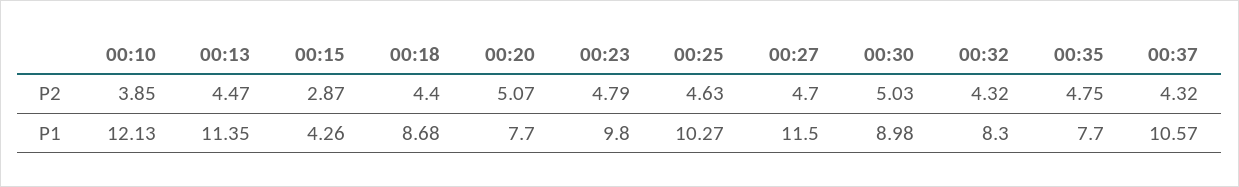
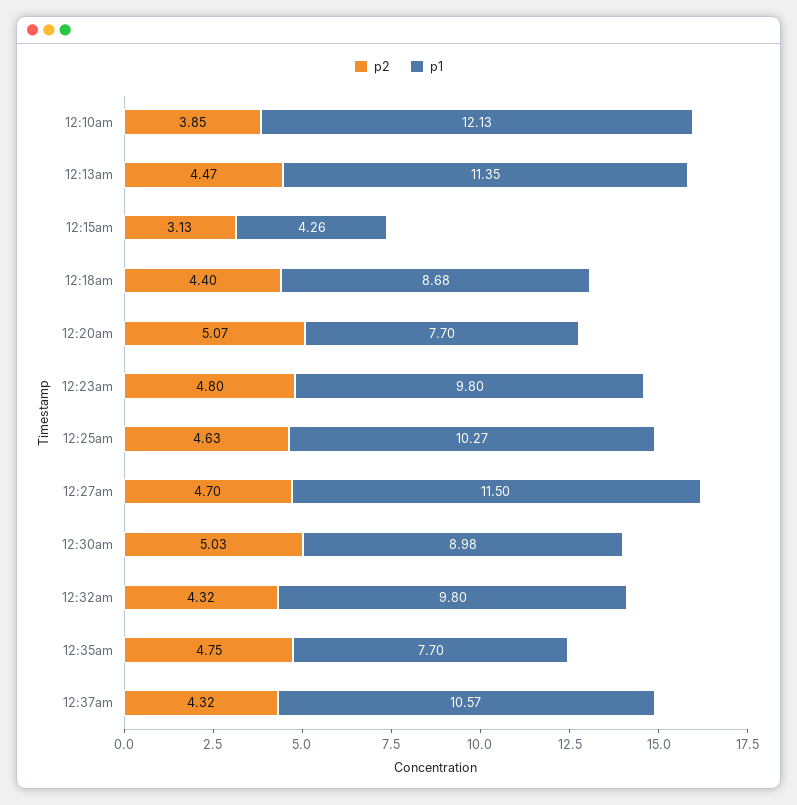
  {
    "P2": {
      "00:10": 3.85,
      "00:13": 4.47,
-     "00:15": 2.87,
+     "00:15": 3.13,
      "00:18": 4.4,
      "00:20": 5.07,
-     "00:23": 4.79,
+     "00:23": 4.8,
      "00:25": 4.63,
      "00:27": 4.7,
      "00:30": 5.03,
      "00:32": 4.32,
      "00:35": 4.75,
      "00:37": 4.32
    },
    "P1": {
      "00:10": 12.13,
      "00:13": 11.35,
      "00:15": 4.26,
      "00:18": 8.68,
      "00:20": 7.7,
      "00:23": 9.8,
      "00:25": 10.27,
      "00:27": 11.5,
      "00:30": 8.98,
-     "00:32": 8.3,
+     "00:32": 9.8,
      "00:35": 7.7,
      "00:37": 10.57
    }
  }

